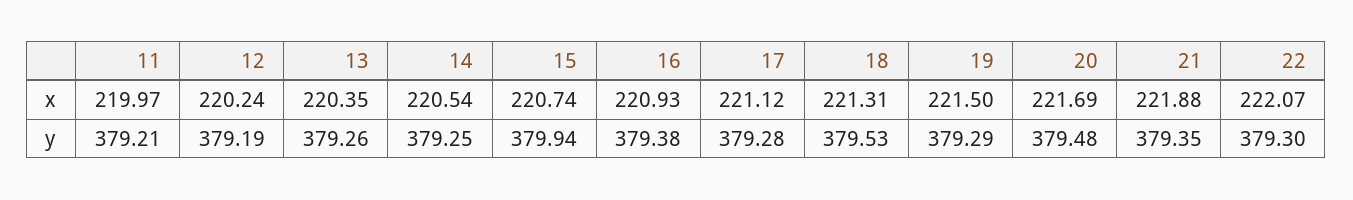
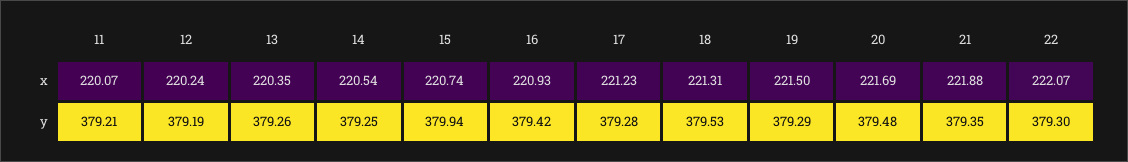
  {
    "11": {
-     "x": 219.97,
+     "x": 220.07,
      "y": 379.21
    },
    "12": {
      "x": 220.24,
      "y": 379.19
    },
    "13": {
      "x": 220.35,
      "y": 379.26
    },
    "14": {
      "x": 220.54,
      "y": 379.25
    },
    "15": {
      "x": 220.74,
      "y": 379.94
    },
    "16": {
      "x": 220.93,
-     "y": 379.38
+     "y": 379.42
    },
    "17": {
-     "x": 221.12,
+     "x": 221.23,
      "y": 379.28
    },
    "18": {
      "x": 221.31,
      "y": 379.53
    },
    "19": {
      "x": 221.5,
      "y": 379.29
    },
    "20": {
      "x": 221.69,
      "y": 379.48
    },
    "21": {
      "x": 221.88,
      "y": 379.35
    },
    "22": {
      "x": 222.07,
      "y": 379.3
    }
  }

